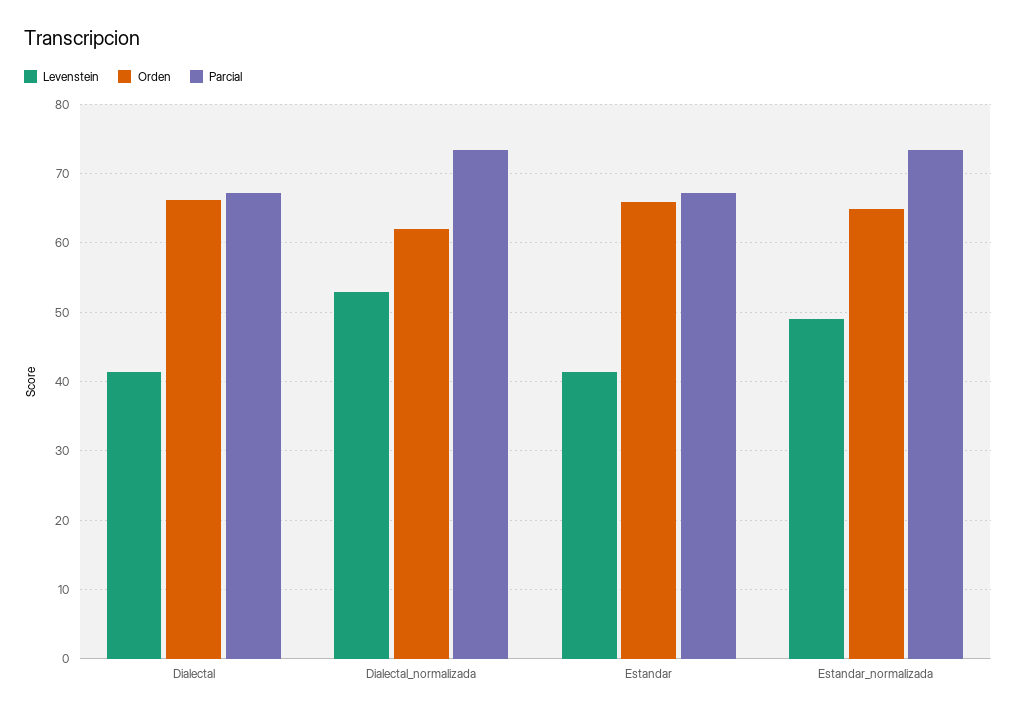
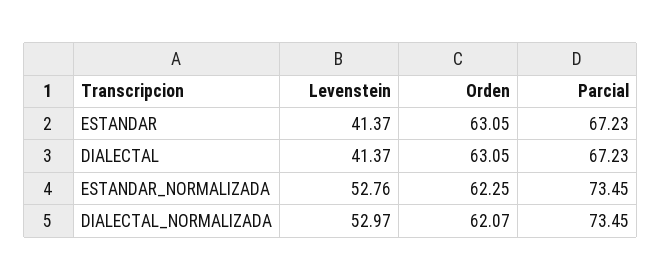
  {
    "Levenstein": {
      "Dialectal": 41.37,
      "Dialectal_normalizada": 52.97,
      "Estandar": 41.37,
-     "Estandar_normalizada": 49
+     "Estandar_normalizada": 52.76
    },
    "Orden": {
-     "Dialectal": 66,
+     "Dialectal": 63.05,
      "Dialectal_normalizada": 62.07,
-     "Estandar": 66,
+     "Estandar": 63.05,
-     "Estandar_normalizada": 65
+     "Estandar_normalizada": 62.25
    },
    "Parcial": {
      "Dialectal": 67.23,
      "Dialectal_normalizada": 73.45,
      "Estandar": 67.23,
      "Estandar_normalizada": 73.45
    }
  }

